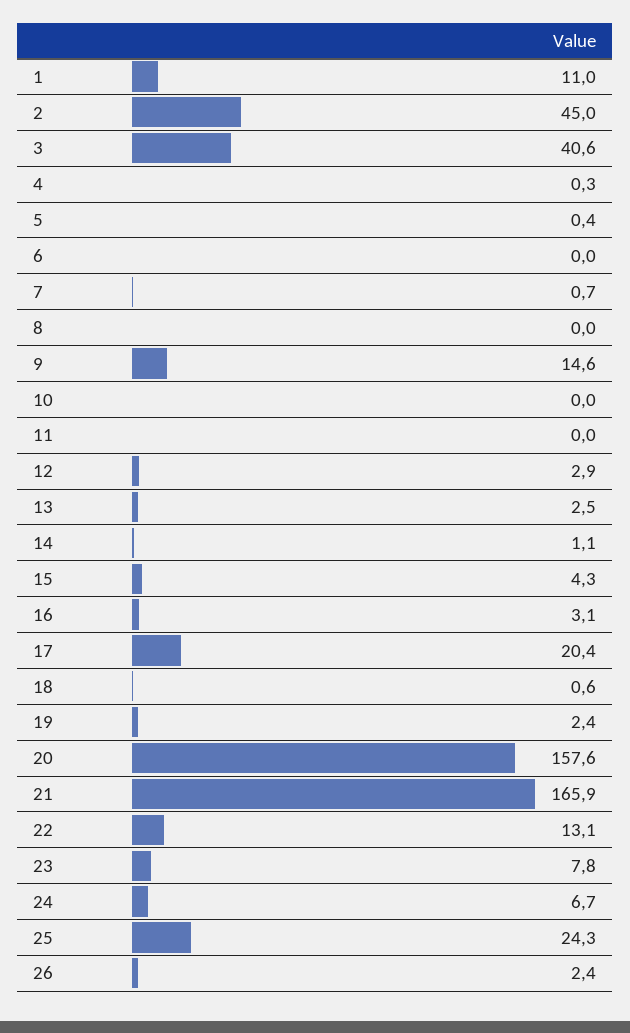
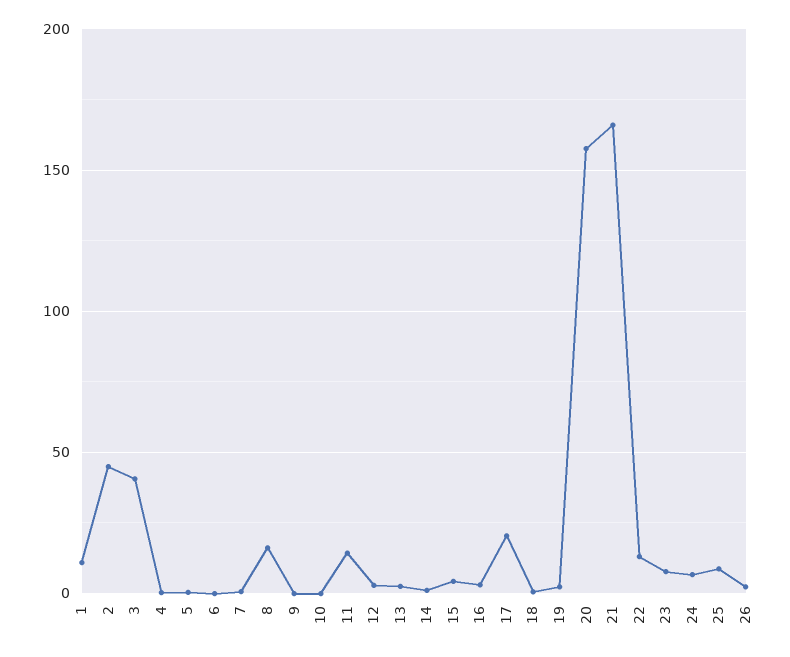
  {
    "1": 11,
    "2": 45,
    "3": 40.6,
    "4": 0.3,
    "5": 0.4,
    "6": 0,
    "7": 0.7,
-   "8": 0,
+   "8": 15,
-   "9": 14.6,
+   "9": 0,
    "10": 0,
-   "11": 0,
+   "11": 15,
    "12": 2.9,
    "13": 2.5,
    "14": 1.1,
    "15": 4.3,
    "16": 3.1,
    "17": 20.4,
    "18": 0.6,
    "19": 2.4,
    "20": 157.6,
    "21": 165.9,
    "22": 13.1,
    "23": 7.8,
    "24": 6.7,
-   "25": 24.3,
+   "25": 10,
    "26": 2.4
  }

